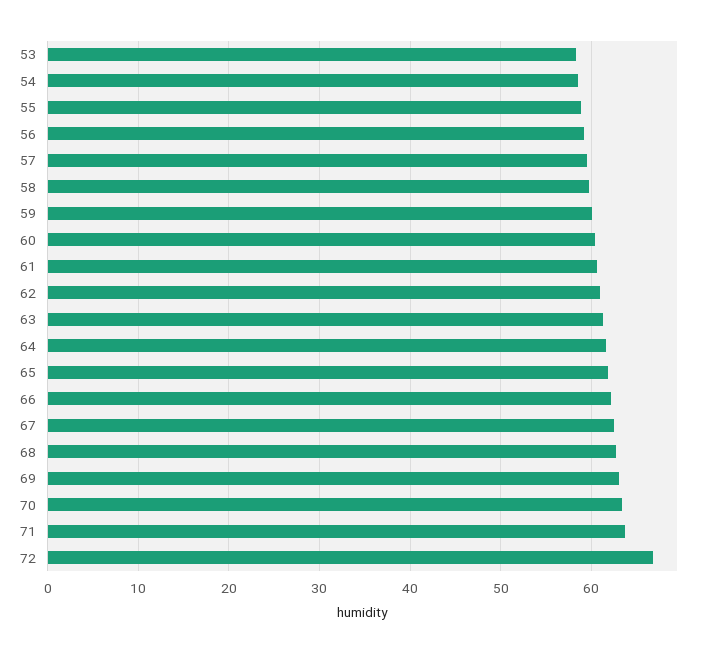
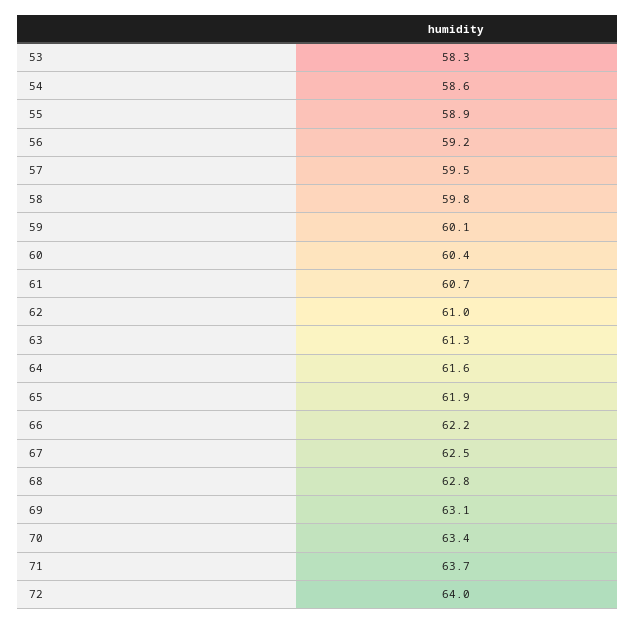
  {
    "53": 58.3,
    "54": 58.6,
    "55": 58.9,
    "56": 59.2,
    "57": 59.5,
    "58": 59.8,
    "59": 60.1,
    "60": 60.4,
    "61": 60.7,
    "62": 61,
    "63": 61.3,
    "64": 61.6,
    "65": 61.9,
    "66": 62.2,
    "67": 62.5,
    "68": 62.8,
    "69": 63.1,
    "70": 63.4,
    "71": 63.7,
-   "72": 67
+   "72": 64
  }

